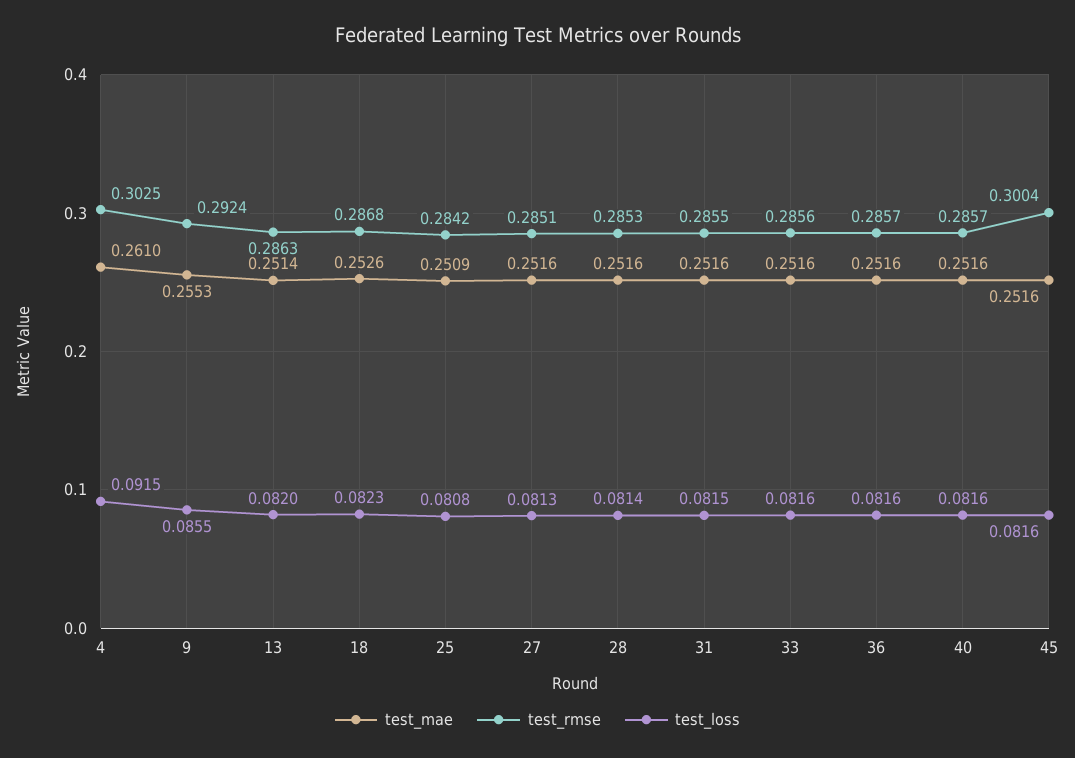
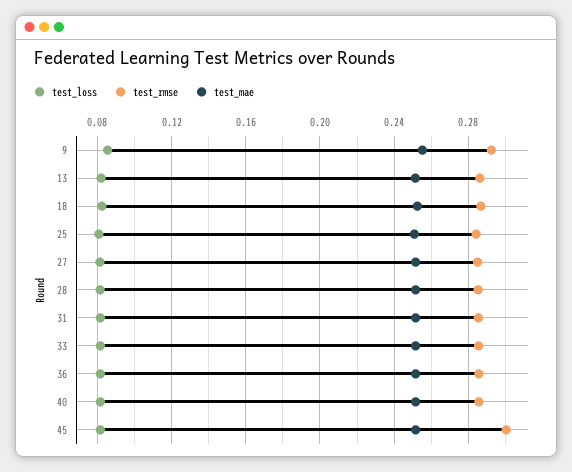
  {
    "test_mae": {
-     "4": 0.261,
      "9": 0.2553,
      "13": 0.2514,
      "18": 0.2526,
      "25": 0.2509,
      "27": 0.2516,
      "28": 0.2516,
      "31": 0.2516,
      "33": 0.2516,
      "36": 0.2516,
      "40": 0.2516,
      "45": 0.2516
    },
    "test_rmse": {
-     "4": 0.3025,
      "9": 0.2924,
      "13": 0.2863,
      "18": 0.2868,
      "25": 0.2842,
      "27": 0.2851,
      "28": 0.2853,
      "31": 0.2855,
      "33": 0.2856,
      "36": 0.2857,
      "40": 0.2857,
      "45": 0.3004
    },
    "test_loss": {
-     "4": 0.0915,
      "9": 0.0855,
      "13": 0.082,
      "18": 0.0823,
      "25": 0.0808,
      "27": 0.0813,
      "28": 0.0814,
      "31": 0.0815,
      "33": 0.0816,
      "36": 0.0816,
      "40": 0.0816,
      "45": 0.0816
    }
  }

